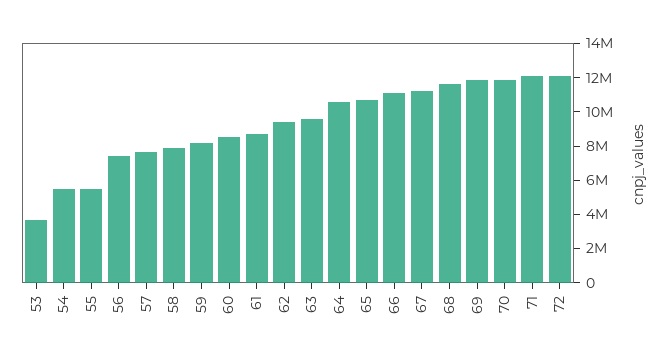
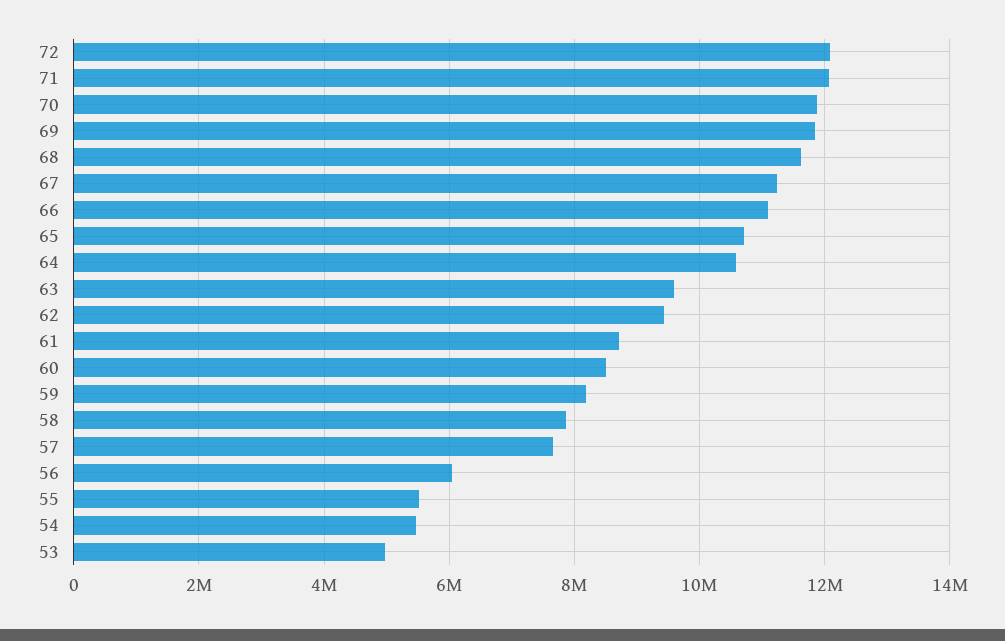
  {
-   "53": 3500000,
+   "53": 5000000,
    "54": 5400000,
    "55": 5600000,
-   "56": 7500000,
+   "56": 6000000,
    "57": 7600000,
    "58": 7800000,
    "59": 8200000,
    "60": 8600000,
    "61": 8800000,
    "62": 9400000,
    "63": 9600000,
    "64": 10600000,
    "65": 10800000,
    "66": 11200000,
    "67": 11200000,
    "68": 11600000,
    "69": 11800000,
    "70": 11800000,
    "71": 12000000,
    "72": 12000000
  }

